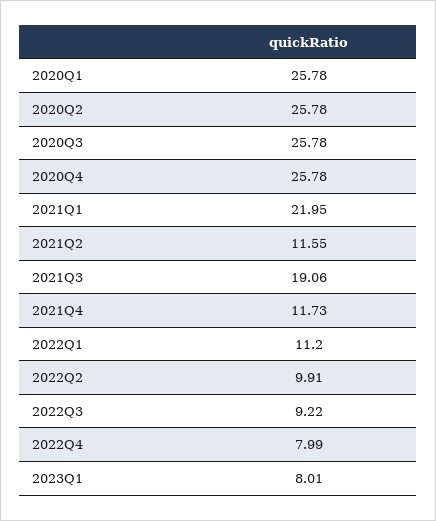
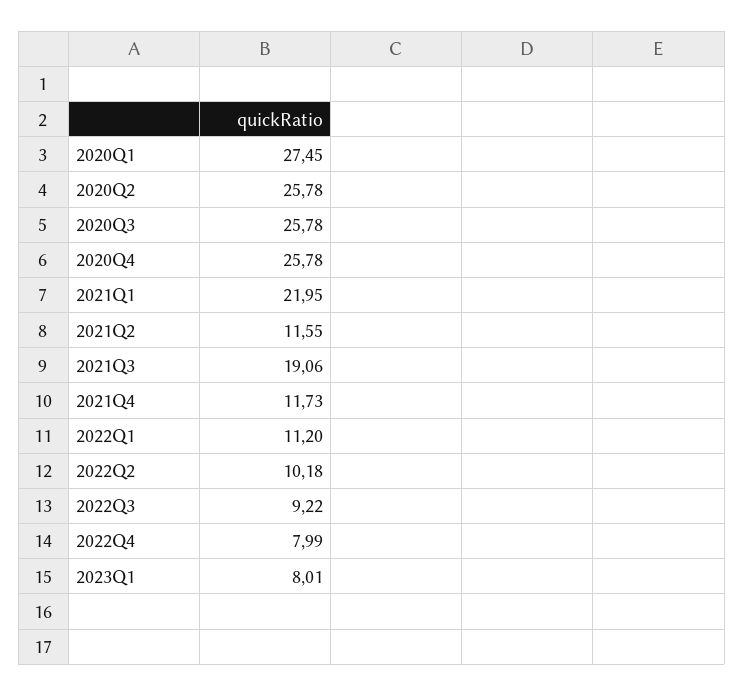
  {
-   "2020Q1": 25.78,
+   "2020Q1": 27.45,
    "2020Q2": 25.78,
    "2020Q3": 25.78,
    "2020Q4": 25.78,
    "2021Q1": 21.95,
    "2021Q2": 11.55,
    "2021Q3": 19.06,
    "2021Q4": 11.73,
    "2022Q1": 11.2,
-   "2022Q2": 9.91,
+   "2022Q2": 10.18,
    "2022Q3": 9.22,
    "2022Q4": 7.99,
    "2023Q1": 8.01
  }

